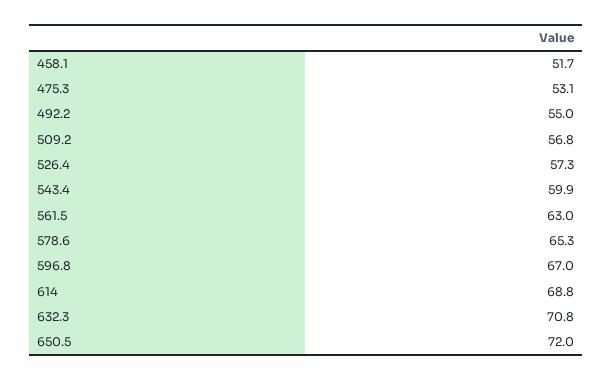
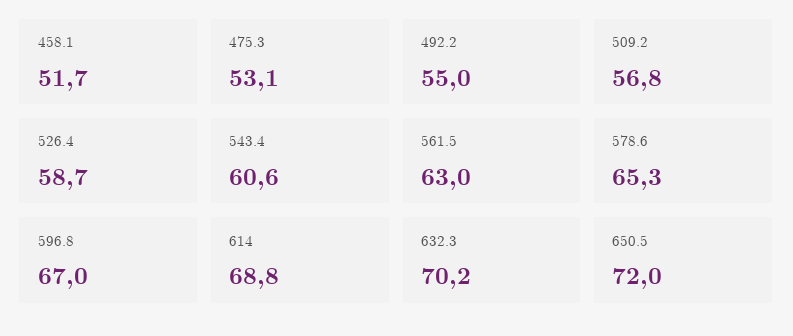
  {
    "458.1": 51.7,
    "475.3": 53.1,
    "492.2": 55,
    "509.2": 56.8,
-   "526.4": 57.3,
+   "526.4": 58.7,
-   "543.4": 59.9,
+   "543.4": 60.6,
    "561.5": 63,
    "578.6": 65.3,
    "596.8": 67,
    "614": 68.8,
-   "632.3": 70.8,
+   "632.3": 70.2,
    "650.5": 72
  }

